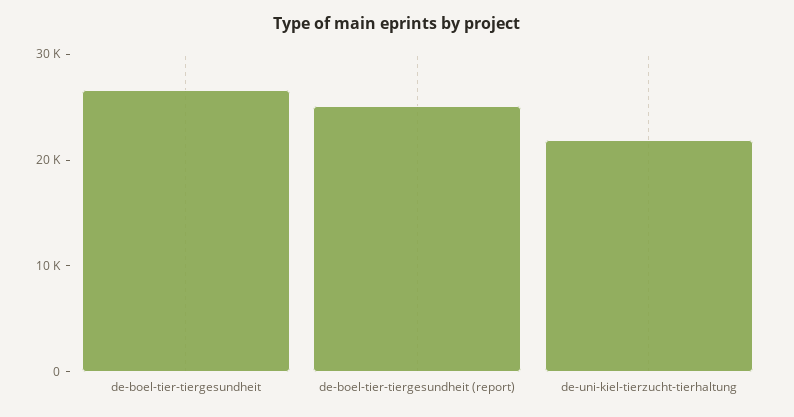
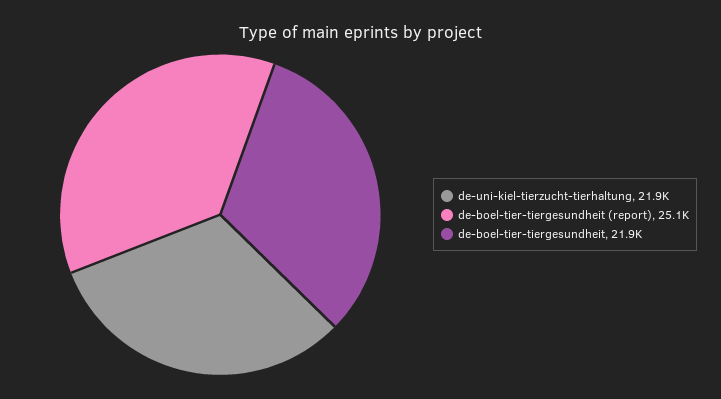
  {
-   "de-boel-tier-tiergesundheit": 26000,
+   "de-boel-tier-tiergesundheit": 21900,
    "de-boel-tier-tiergesundheit (report)": 25100,
    "de-uni-kiel-tierzucht-tierhaltung": 21900
  }

